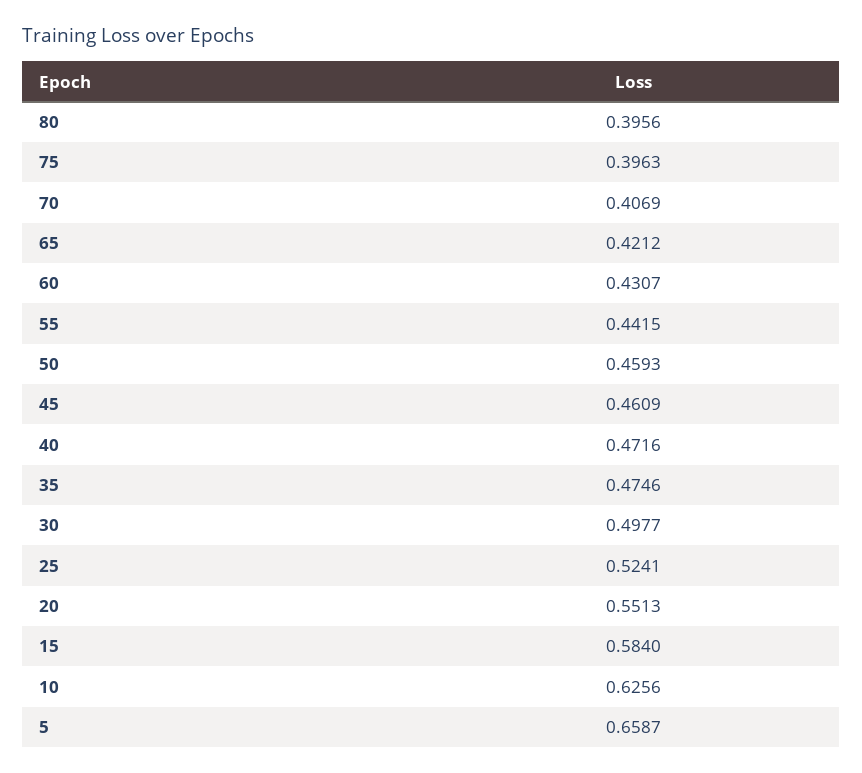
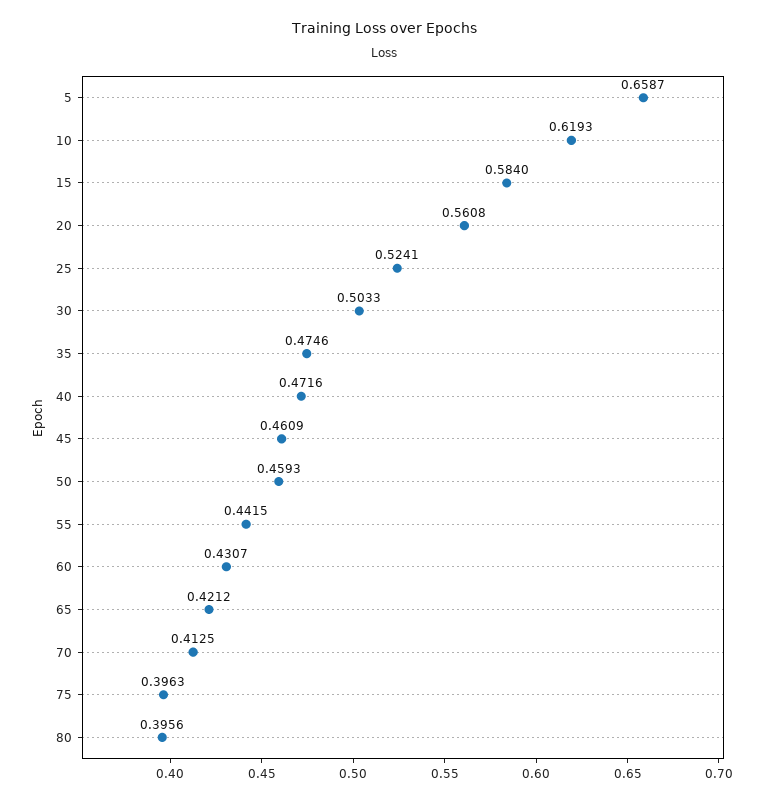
  {
    "80": 0.3956,
    "75": 0.3963,
-   "70": 0.4069,
+   "70": 0.4125,
    "65": 0.4212,
    "60": 0.4307,
    "55": 0.4415,
    "50": 0.4593,
    "45": 0.4609,
    "40": 0.4716,
    "35": 0.4746,
-   "30": 0.4977,
+   "30": 0.5033,
    "25": 0.5241,
-   "20": 0.5513,
+   "20": 0.5608,
    "15": 0.584,
-   "10": 0.6256,
+   "10": 0.6193,
    "5": 0.6587
  }

